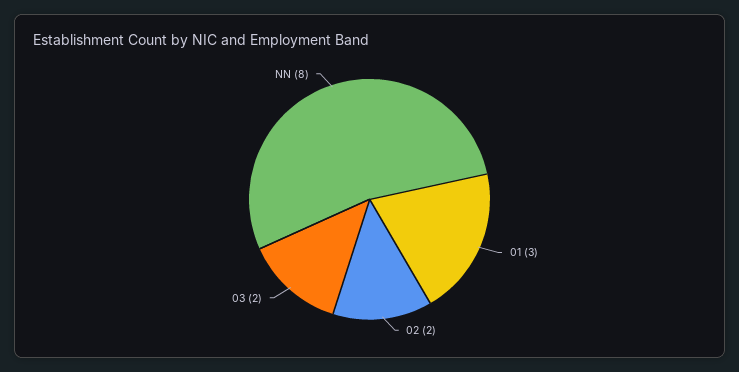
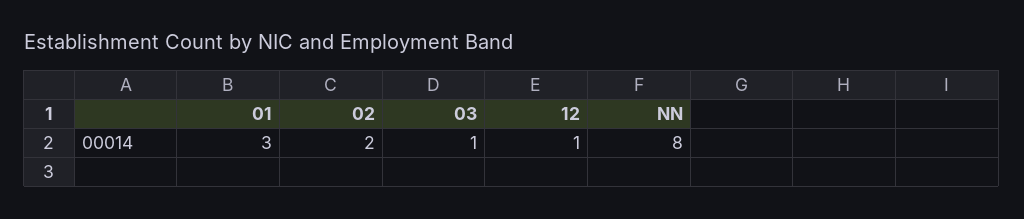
  {
    "01": 3,
    "02": 2,
-   "03": 2,
+   "03": 1,
-   "NN": 8
+   "NN": 8,
+   "12": 1
  }

